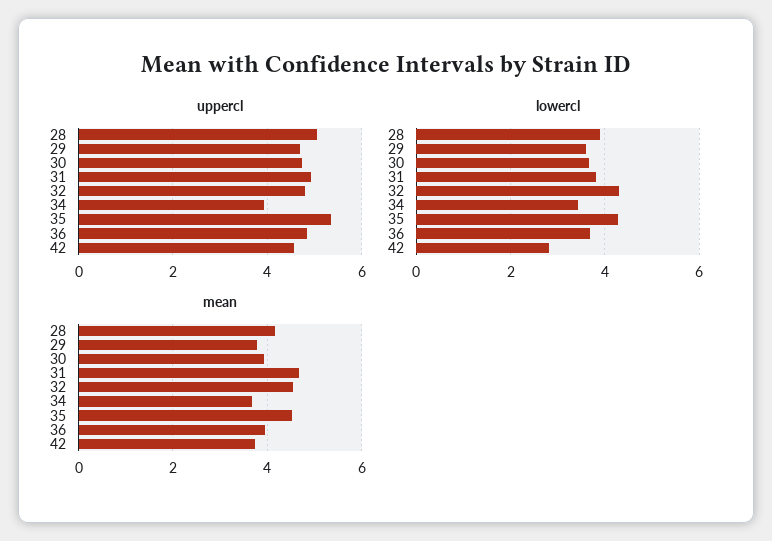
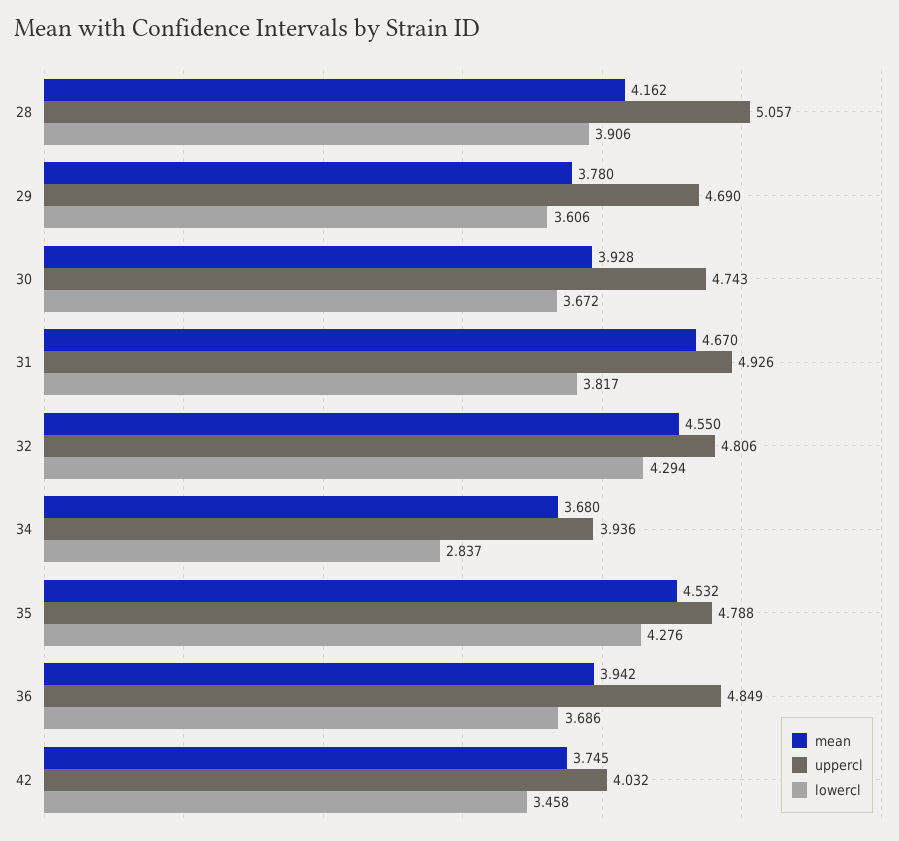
  {
    "uppercl": {
      "28": 5.057,
      "29": 4.69,
      "30": 4.743,
      "31": 4.926,
      "32": 4.806,
      "34": 3.936,
-     "35": 5.4,
+     "35": 4.788,
      "36": 4.849,
-     "42": 4.6
+     "42": 4.032
    },
    "lowercl": {
      "28": 3.906,
      "29": 3.606,
      "30": 3.672,
      "31": 3.817,
      "32": 4.294,
-     "34": 3.4,
+     "34": 2.837,
      "35": 4.276,
      "36": 3.686,
-     "42": 2.8
+     "42": 3.458
    },
    "mean": {
      "28": 4.162,
      "29": 3.78,
      "30": 3.928,
      "31": 4.67,
      "32": 4.55,
      "34": 3.68,
      "35": 4.532,
      "36": 3.942,
      "42": 3.745
    }
  }

